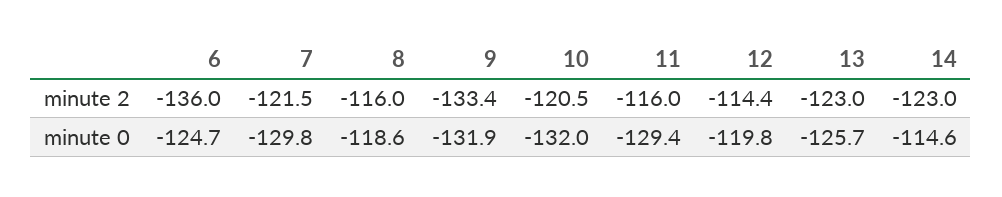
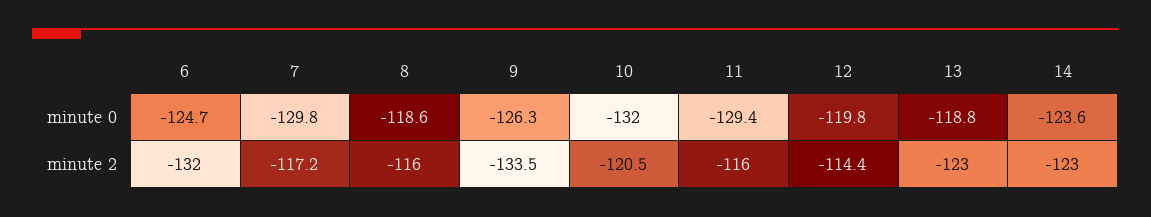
  {
    "6": {
-     "minute 2": -136,
+     "minute 2": -132,
      "minute 0": -124.7
    },
    "7": {
-     "minute 2": -121.5,
+     "minute 2": -117.2,
      "minute 0": -129.8
    },
    "8": {
      "minute 2": -116,
      "minute 0": -118.6
    },
    "9": {
-     "minute 2": -133.4,
+     "minute 2": -133.5,
-     "minute 0": -131.9
+     "minute 0": -126.3
    },
    "10": {
      "minute 2": -120.5,
      "minute 0": -132
    },
    "11": {
      "minute 2": -116,
      "minute 0": -129.4
    },
    "12": {
      "minute 2": -114.4,
      "minute 0": -119.8
    },
    "13": {
      "minute 2": -123,
-     "minute 0": -125.7
+     "minute 0": -118.8
    },
    "14": {
      "minute 2": -123,
-     "minute 0": -114.6
+     "minute 0": -123.6
    }
  }

